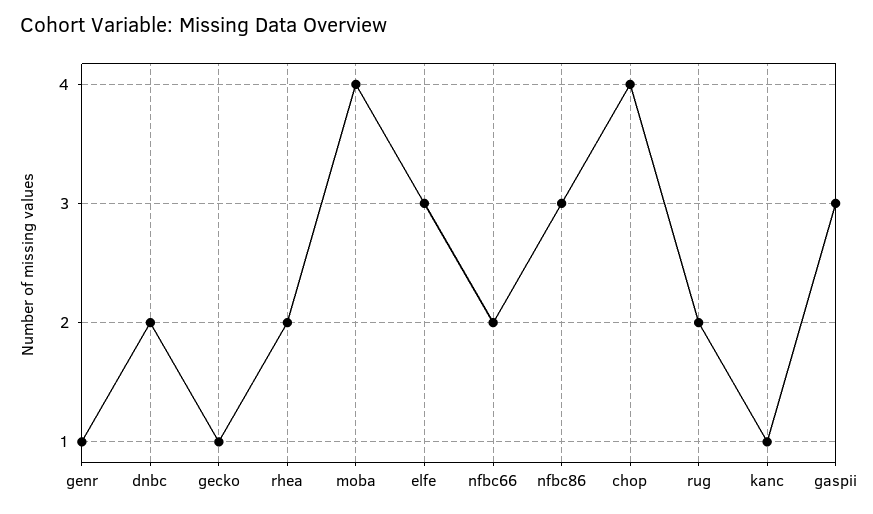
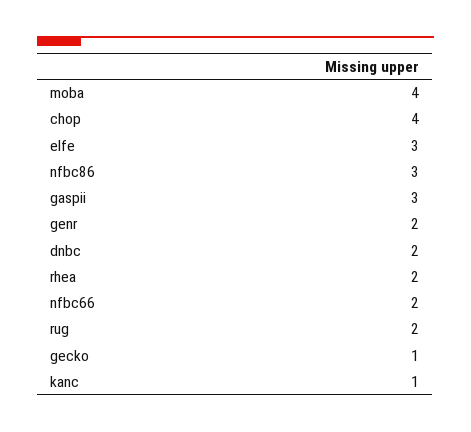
  {
-   "genr": 1,
+   "genr": 2,
    "dnbc": 2,
    "gecko": 1,
    "rhea": 2,
    "moba": 4,
    "elfe": 3,
    "nfbc66": 2,
    "nfbc86": 3,
    "chop": 4,
    "rug": 2,
    "kanc": 1,
    "gaspii": 3
  }

